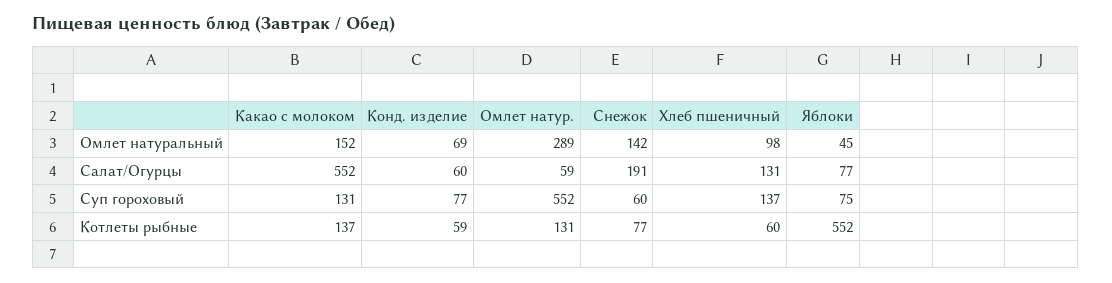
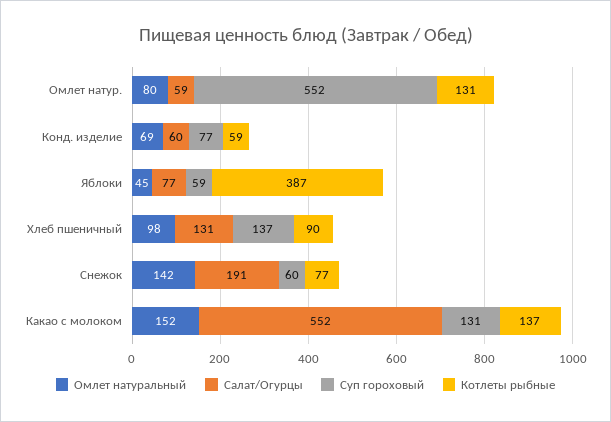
  {
    "Омлет натуральный": {
      "Какао с молоком": 152,
      "Конд. изделие": 69,
-     "Омлет натур.": 289,
+     "Омлет натур.": 80,
      "Снежок": 142,
      "Хлеб пшеничный": 98,
      "Яблоки": 45
    },
    "Салат/Огурцы": {
      "Какао с молоком": 552,
      "Конд. изделие": 60,
      "Омлет натур.": 59,
      "Снежок": 191,
      "Хлеб пшеничный": 131,
      "Яблоки": 77
    },
    "Суп гороховый": {
      "Какао с молоком": 131,
      "Конд. изделие": 77,
      "Омлет натур.": 552,
      "Снежок": 60,
      "Хлеб пшеничный": 137,
-     "Яблоки": 75
+     "Яблоки": 59
    },
    "Котлеты рыбные": {
      "Какао с молоком": 137,
      "Конд. изделие": 59,
      "Омлет натур.": 131,
      "Снежок": 77,
-     "Хлеб пшеничный": 60,
+     "Хлеб пшеничный": 90,
-     "Яблоки": 552
+     "Яблоки": 387
    }
  }

